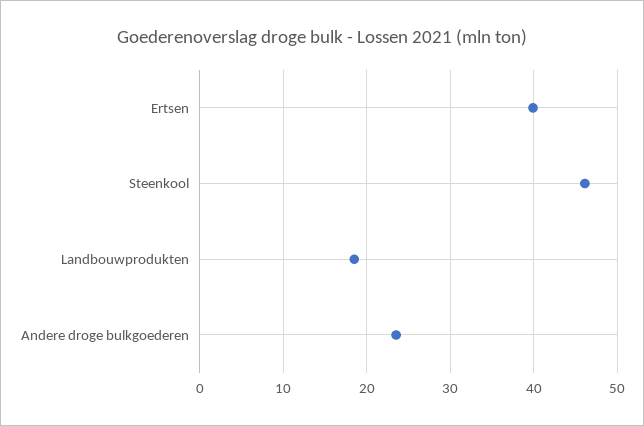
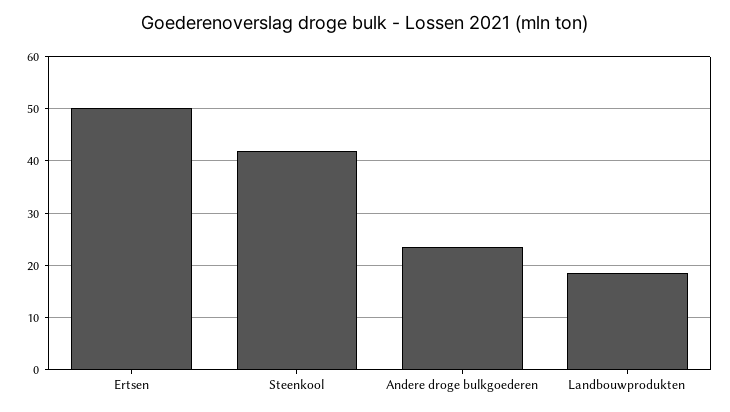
  {
-   "Ertsen": 40,
+   "Ertsen": 50,
-   "Steenkool": 46,
+   "Steenkool": 42,
    "Landbouwprodukten": 19,
    "Andere droge bulkgoederen": 24
  }

